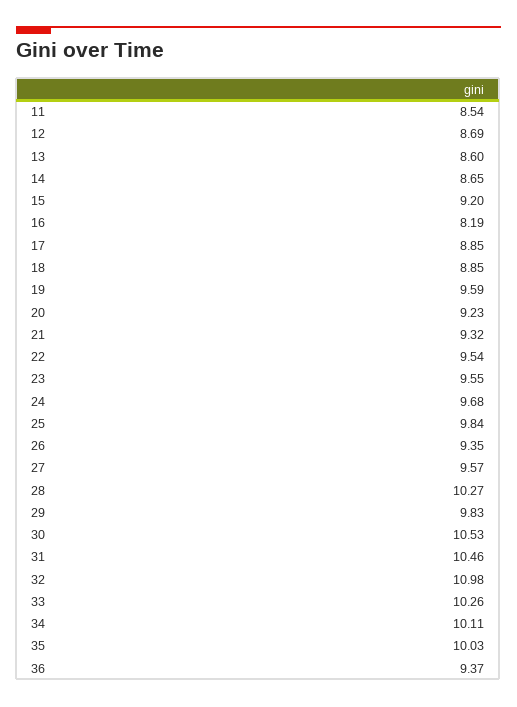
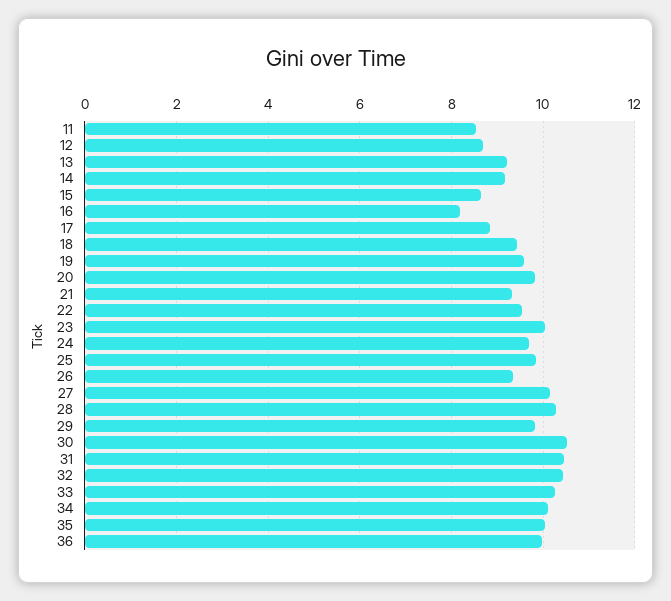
  {
    "11": 8.54,
    "12": 8.69,
-   "13": 8.6,
+   "13": 9.2,
-   "14": 8.65,
+   "14": 9.2,
-   "15": 9.2,
+   "15": 8.6,
    "16": 8.19,
    "17": 8.85,
-   "18": 8.85,
+   "18": 9.4,
    "19": 9.59,
-   "20": 9.23,
+   "20": 9.8,
    "21": 9.32,
    "22": 9.54,
-   "23": 9.55,
+   "23": 10,
    "24": 9.68,
    "25": 9.84,
    "26": 9.35,
-   "27": 9.57,
+   "27": 10.2,
    "28": 10.27,
    "29": 9.83,
    "30": 10.53,
    "31": 10.46,
-   "32": 10.98,
+   "32": 10.4,
    "33": 10.26,
    "34": 10.11,
    "35": 10.03,
-   "36": 9.37
+   "36": 10
  }

